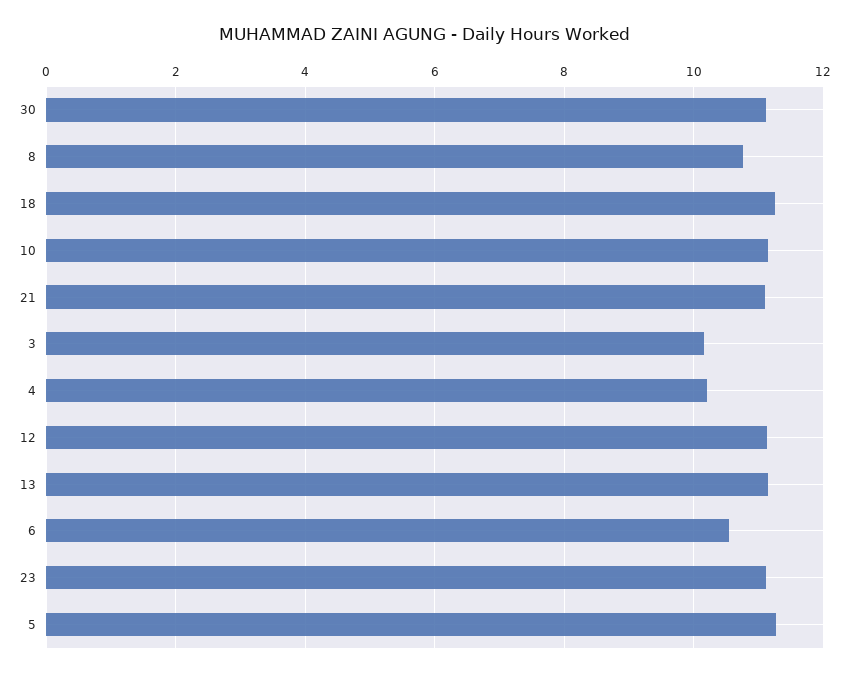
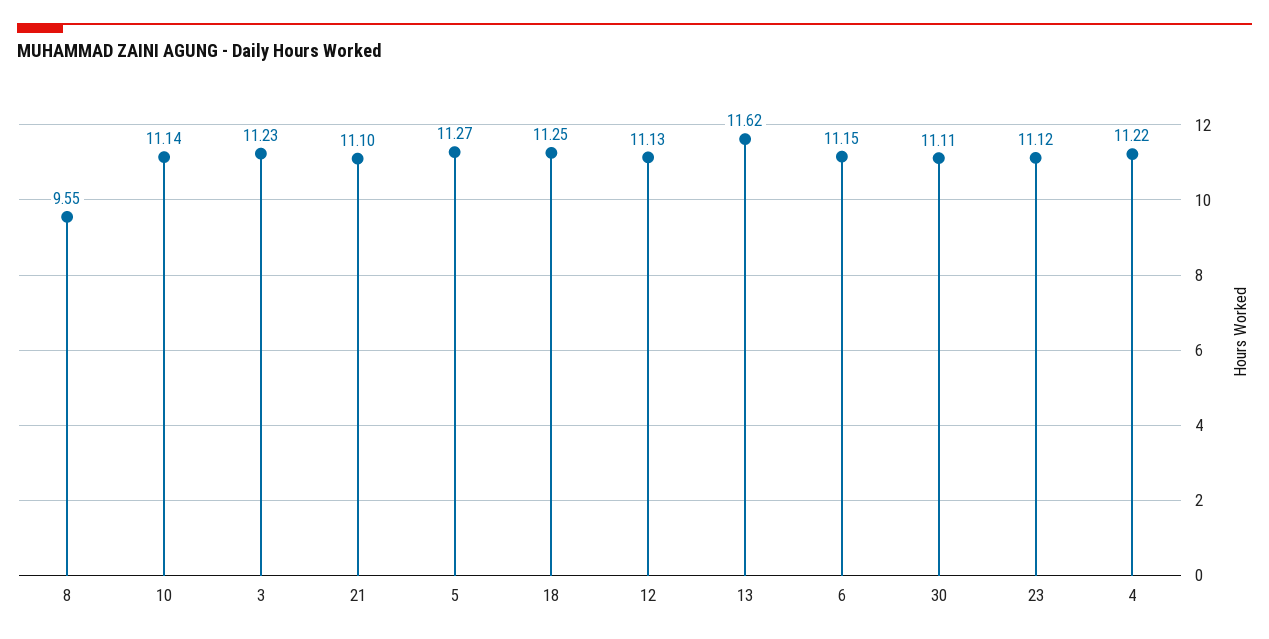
  {
    "30": 11.11,
-   "8": 10.8,
+   "8": 9.55,
    "18": 11.25,
    "10": 11.14,
    "21": 11.1,
-   "3": 10.2,
+   "3": 11.23,
-   "4": 10.2,
+   "4": 11.22,
    "12": 11.13,
-   "13": 11.2,
+   "13": 11.62,
-   "6": 10.6,
+   "6": 11.15,
    "23": 11.12,
    "5": 11.27
  }

